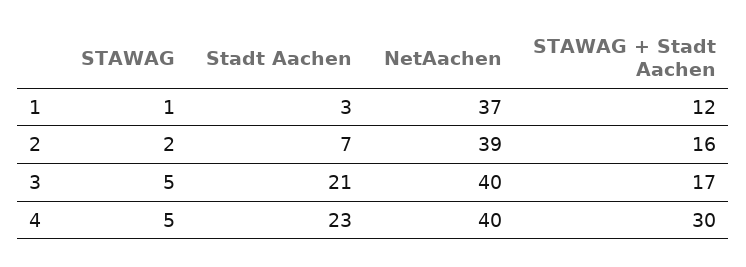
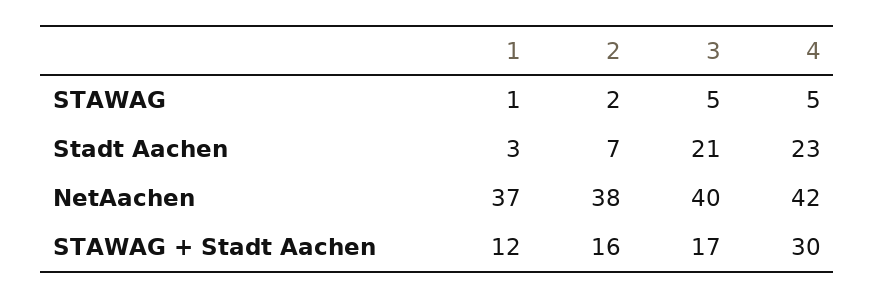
  {
    "STAWAG": {
      "1": 1,
      "2": 2,
      "3": 5,
      "4": 5
    },
    "Stadt Aachen": {
      "1": 3,
      "2": 7,
      "3": 21,
      "4": 23
    },
    "NetAachen": {
      "1": 37,
-     "2": 39,
+     "2": 38,
      "3": 40,
-     "4": 40
+     "4": 42
    },
    "STAWAG + Stadt Aachen": {
      "1": 12,
      "2": 16,
      "3": 17,
      "4": 30
    }
  }

